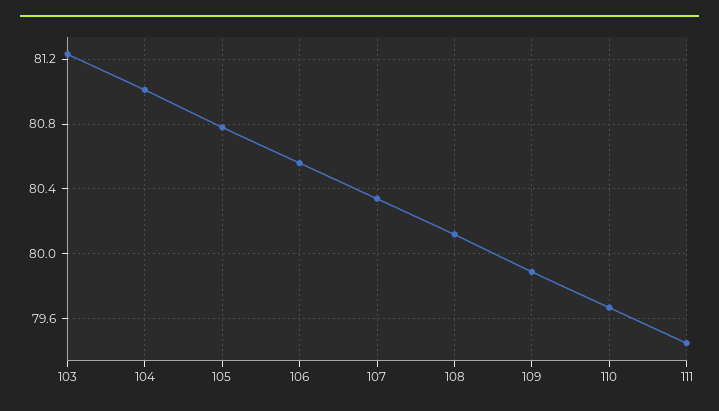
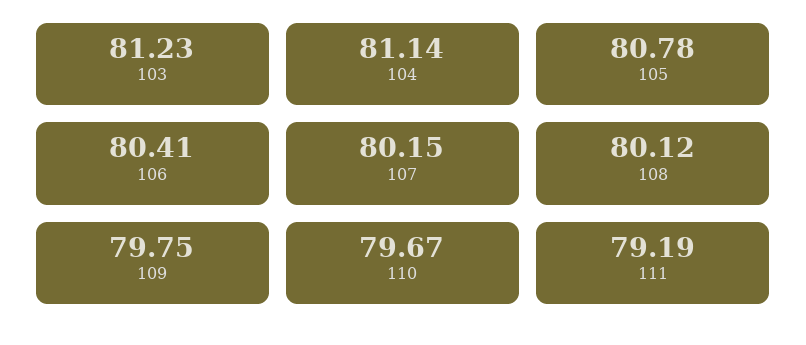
  {
    "103": 81.23,
-   "104": 81,
+   "104": 81.14,
    "105": 80.78,
-   "106": 80.55,
+   "106": 80.41,
-   "107": 80.35,
+   "107": 80.15,
    "108": 80.12,
-   "109": 79.9,
+   "109": 79.75,
    "110": 79.67,
-   "111": 79.45
+   "111": 79.19
  }

